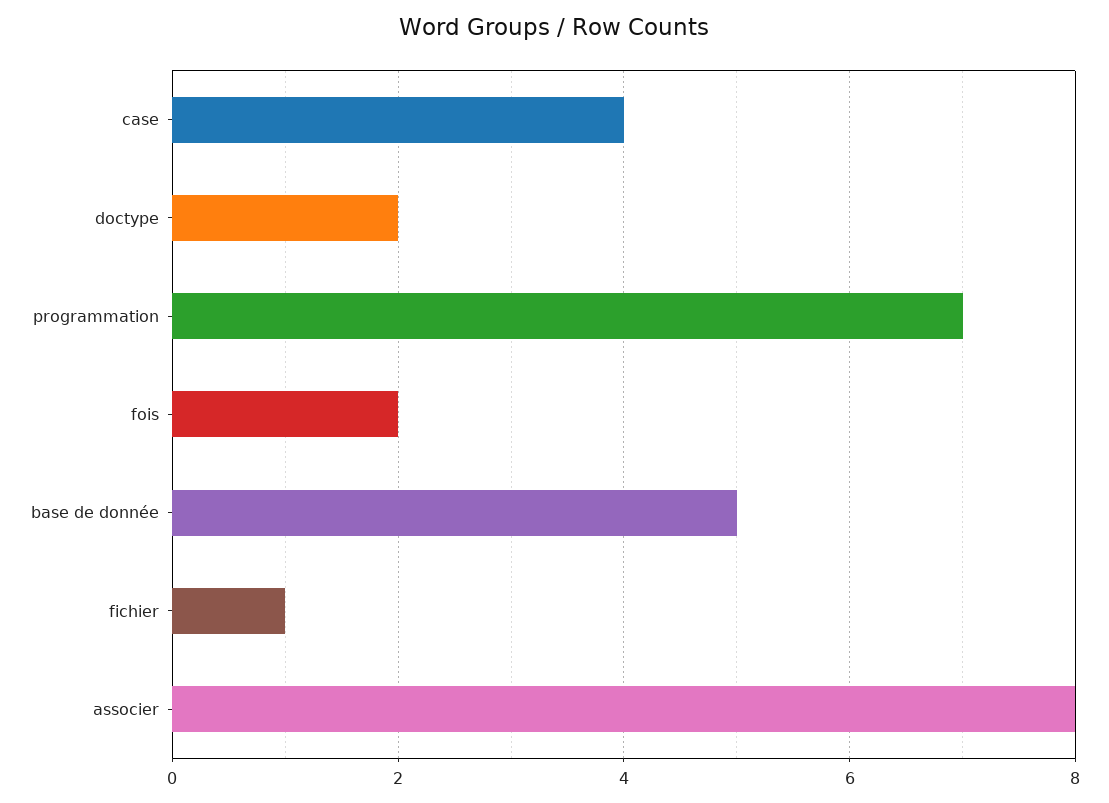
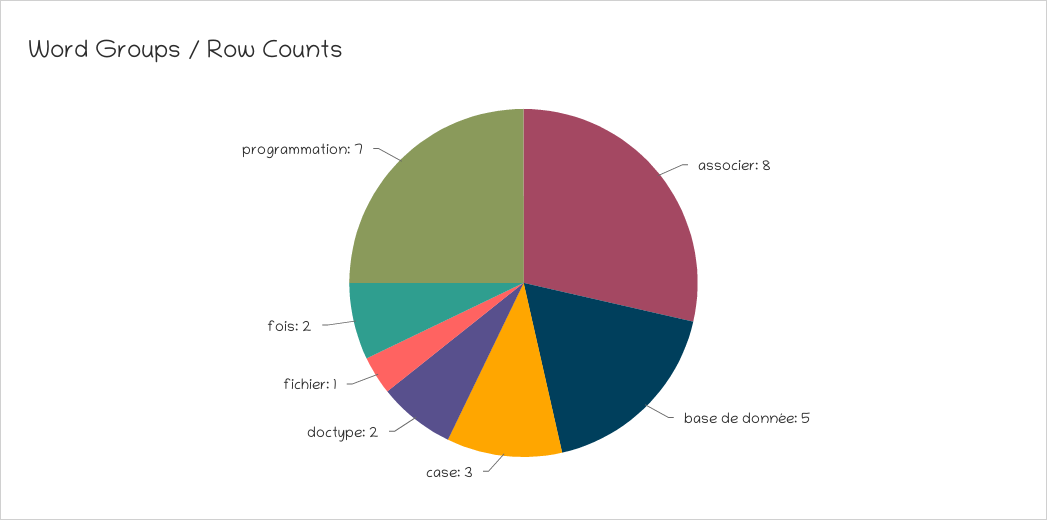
  {
-   "case": 4,
+   "case": 3,
    "doctype": 2,
    "programmation": 7,
    "fois": 2,
    "base de donnée": 5,
    "fichier": 1,
    "associer": 8
  }

